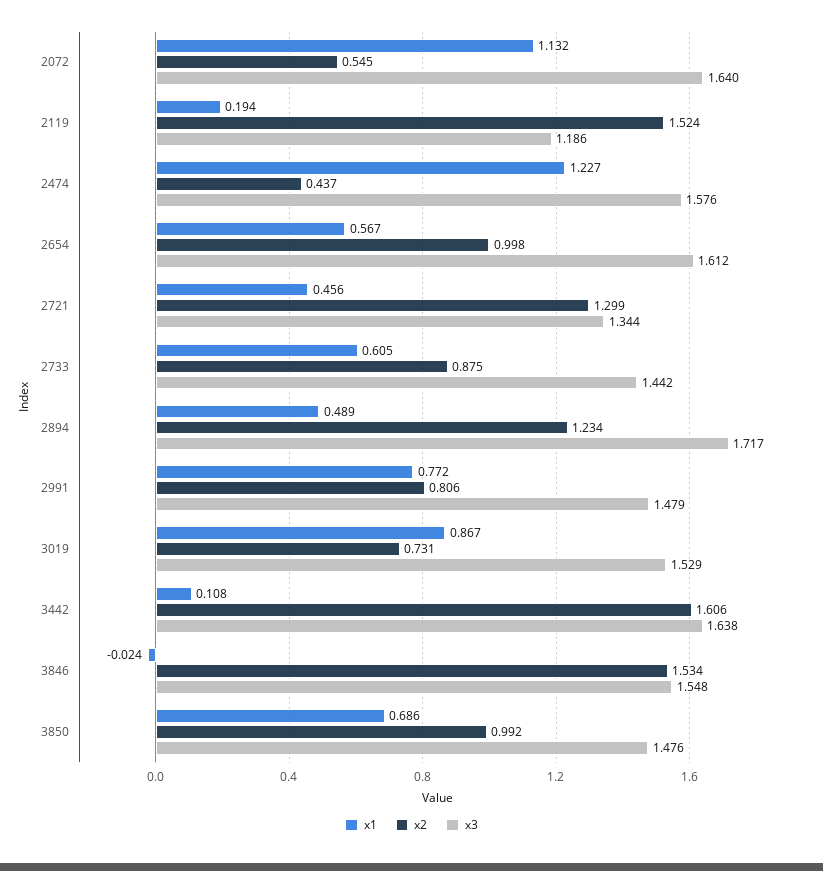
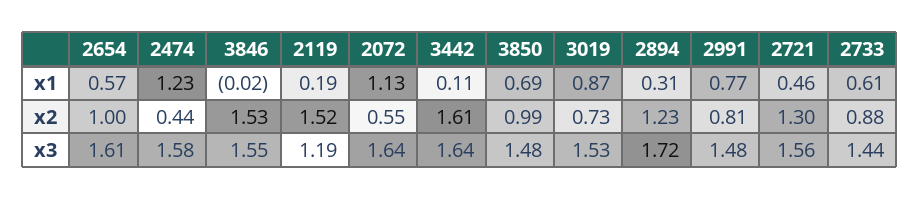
  {
    "x1": {
      "2072": 1.132,
      "2119": 0.194,
      "2474": 1.227,
      "2654": 0.567,
      "2721": 0.456,
      "2733": 0.605,
-     "2894": 0.489,
+     "2894": 0.31,
      "2991": 0.772,
      "3019": 0.867,
      "3442": 0.108,
      "3846": -0.024,
      "3850": 0.686
    },
    "x2": {
      "2072": 0.545,
      "2119": 1.524,
      "2474": 0.437,
      "2654": 0.998,
      "2721": 1.299,
      "2733": 0.875,
      "2894": 1.234,
      "2991": 0.806,
      "3019": 0.731,
      "3442": 1.606,
      "3846": 1.534,
      "3850": 0.992
    },
    "x3": {
      "2072": 1.64,
      "2119": 1.186,
      "2474": 1.576,
      "2654": 1.612,
-     "2721": 1.344,
+     "2721": 1.56,
      "2733": 1.442,
      "2894": 1.717,
      "2991": 1.479,
      "3019": 1.529,
      "3442": 1.638,
      "3846": 1.548,
      "3850": 1.476
    }
  }

